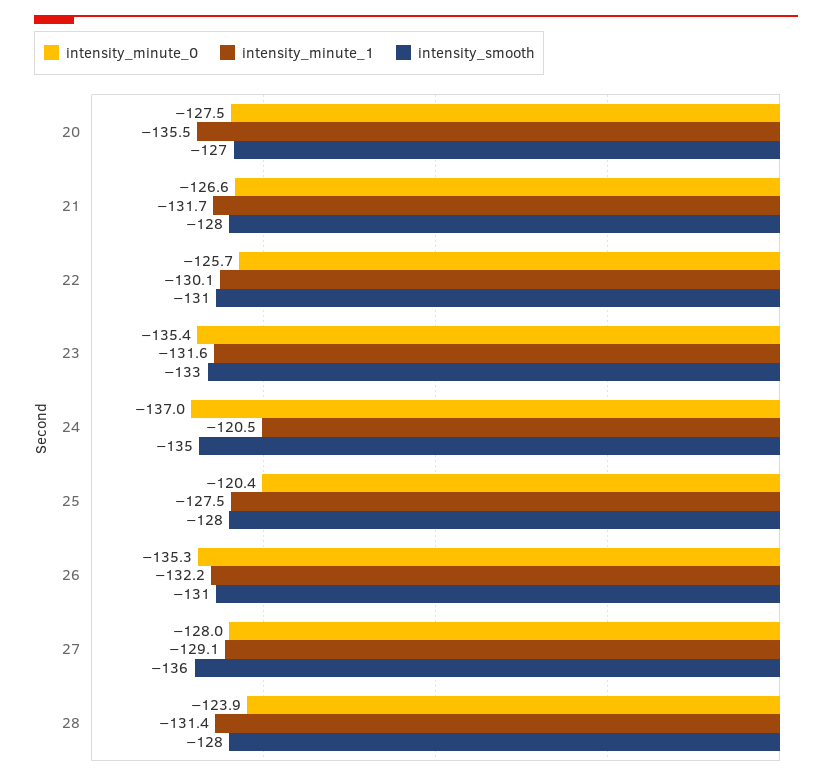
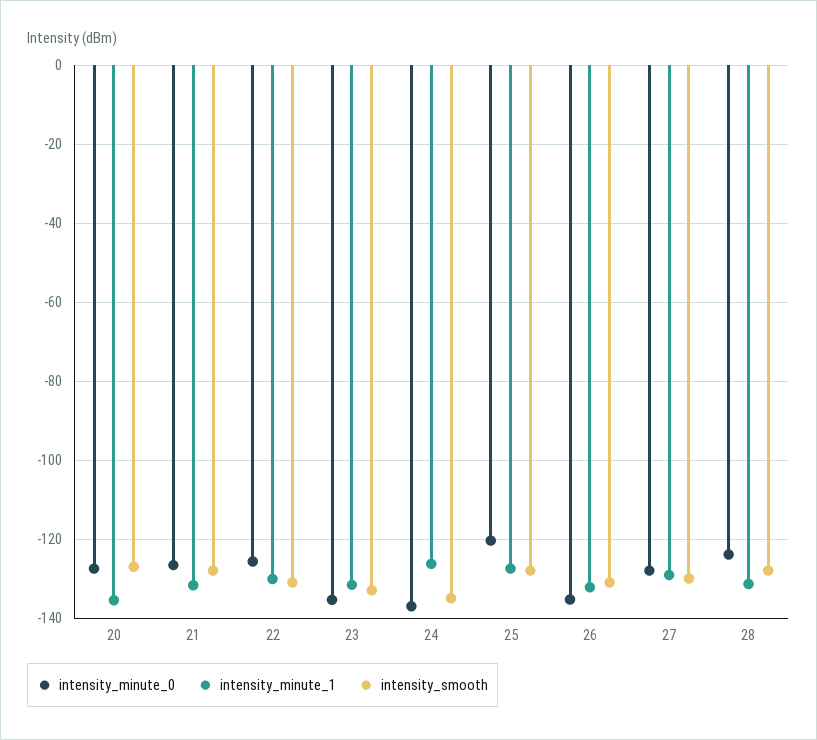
  {
    "intensity_minute_0": {
      "20": -127.5,
      "21": -126.6,
      "22": -125.7,
      "23": -135.4,
      "24": -137,
      "25": -120.4,
      "26": -135.3,
      "27": -128,
      "28": -123.9
    },
    "intensity_minute_1": {
      "20": -135.5,
      "21": -131.7,
      "22": -130.1,
      "23": -131.6,
-     "24": -120.5,
+     "24": -126,
      "25": -127.5,
      "26": -132.2,
      "27": -129.1,
      "28": -131.4
    },
    "intensity_smooth": {
      "20": -127,
      "21": -128,
      "22": -131,
      "23": -133,
      "24": -135,
      "25": -128,
      "26": -131,
-     "27": -136,
+     "27": -130,
      "28": -128
    }
  }

